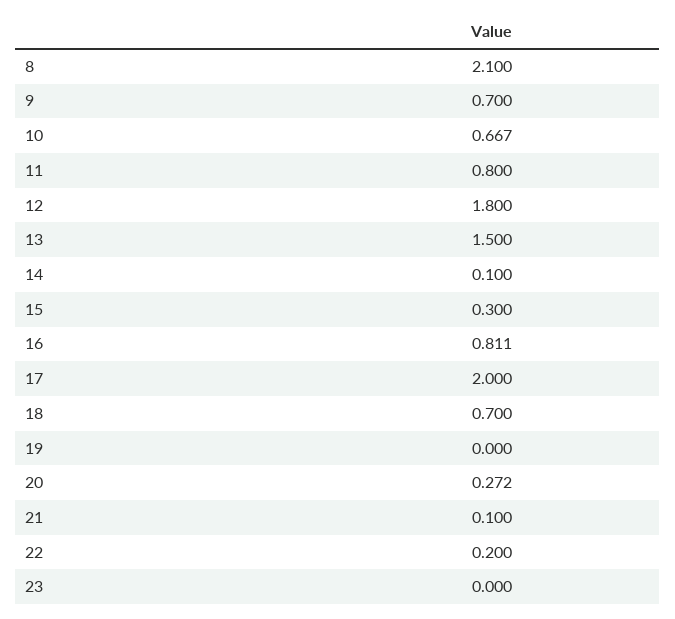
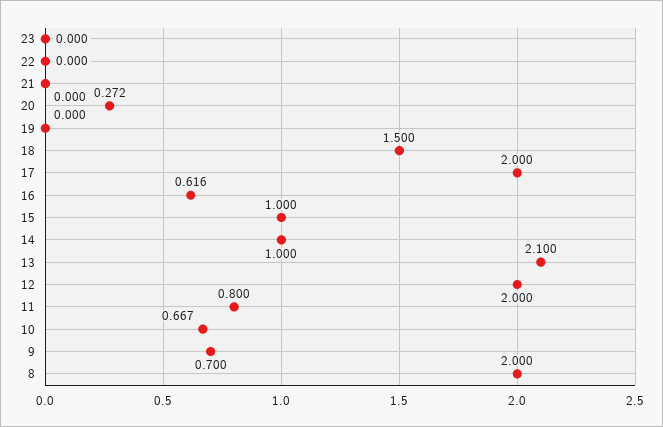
  {
-   "8": 2.1,
+   "8": 2,
    "9": 0.7,
    "10": 0.667,
    "11": 0.8,
-   "12": 1.8,
+   "12": 2,
-   "13": 1.5,
+   "13": 2.1,
-   "14": 0.1,
+   "14": 1,
-   "15": 0.3,
+   "15": 1,
-   "16": 0.811,
+   "16": 0.616,
    "17": 2,
-   "18": 0.7,
+   "18": 1.5,
    "19": 0,
    "20": 0.272,
-   "21": 0.1,
+   "21": 0,
-   "22": 0.2,
+   "22": 0,
    "23": 0
  }

